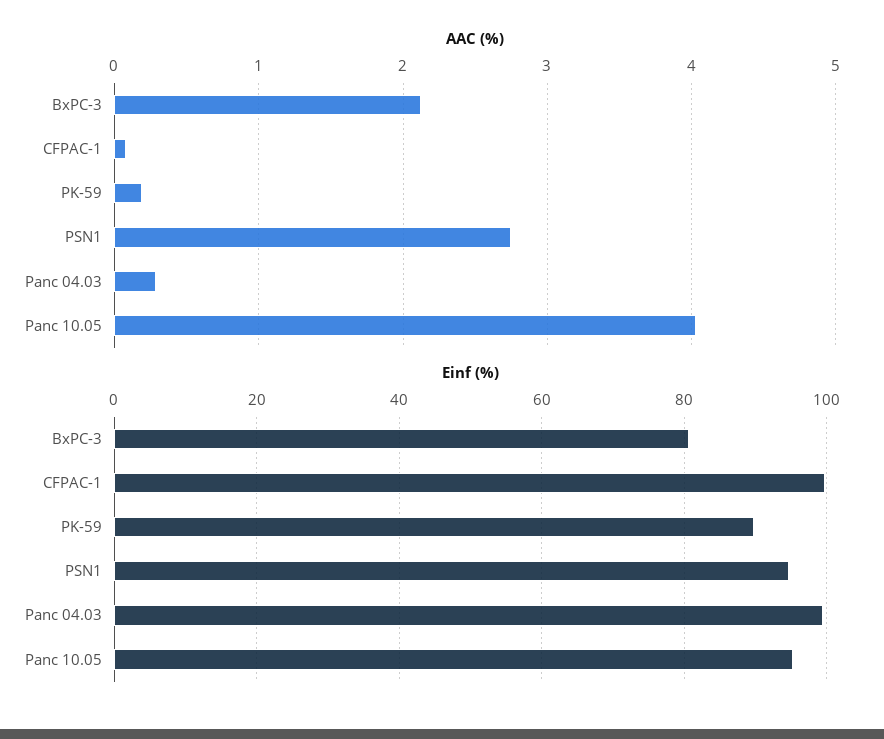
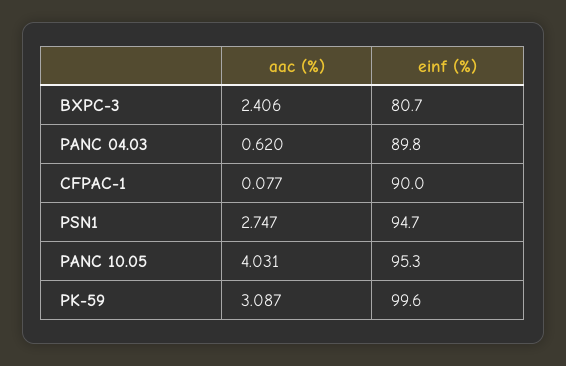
  {
    "AAC (%)": {
-     "BxPC-3": 2.1,
+     "BxPC-3": 2.406,
      "CFPAC-1": 0.077,
-     "PK-59": 0.2,
+     "PK-59": 3.087,
      "PSN1": 2.747,
-     "Panc 04.03": 0.3,
+     "Panc 04.03": 0.62,
      "Panc 10.05": 4.031
    },
    "Einf (%)": {
      "BxPC-3": 80.7,
-     "CFPAC-1": 100,
+     "CFPAC-1": 90,
-     "PK-59": 90,
+     "PK-59": 99.6,
      "PSN1": 94.7,
-     "Panc 04.03": 100,
+     "Panc 04.03": 89.8,
      "Panc 10.05": 95.3
    }
  }

